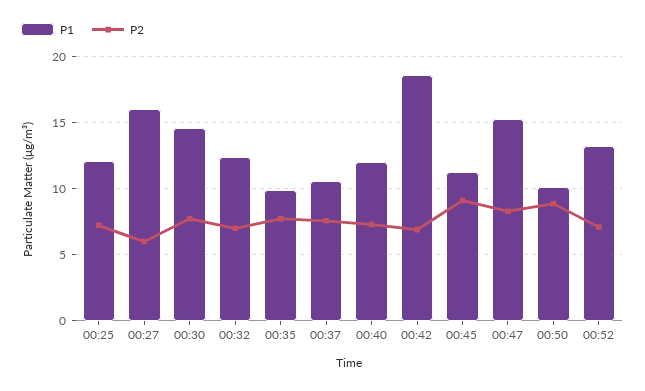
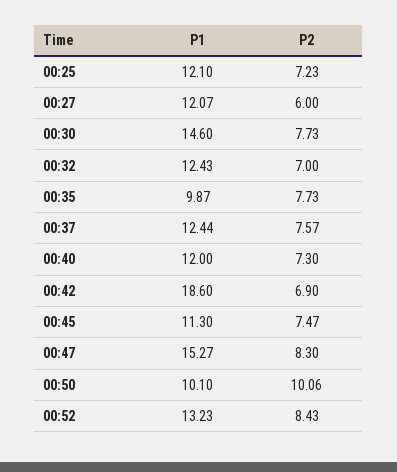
  {
    "P1": {
      "00:25": 12.1,
-     "00:27": 16,
+     "00:27": 12.07,
      "00:30": 14.6,
      "00:32": 12.43,
      "00:35": 9.87,
-     "00:37": 10.5,
+     "00:37": 12.44,
      "00:40": 12,
      "00:42": 18.6,
      "00:45": 11.3,
      "00:47": 15.27,
      "00:50": 10.1,
      "00:52": 13.23
    },
    "P2": {
      "00:25": 7.23,
      "00:27": 6,
      "00:30": 7.73,
      "00:32": 7,
      "00:35": 7.73,
      "00:37": 7.57,
      "00:40": 7.3,
      "00:42": 6.9,
-     "00:45": 9,
+     "00:45": 7.47,
      "00:47": 8.3,
-     "00:50": 9,
+     "00:50": 10.06,
-     "00:52": 7
+     "00:52": 8.43
    }
  }

